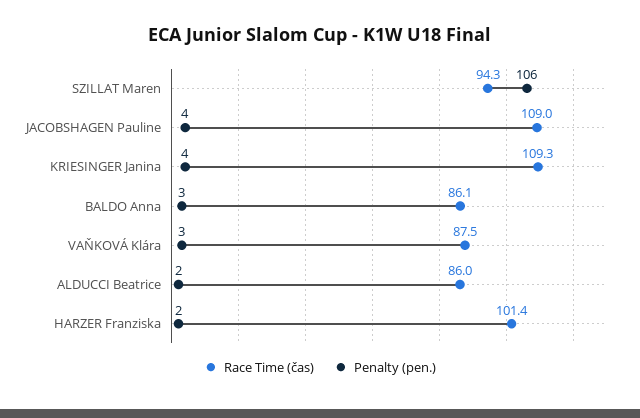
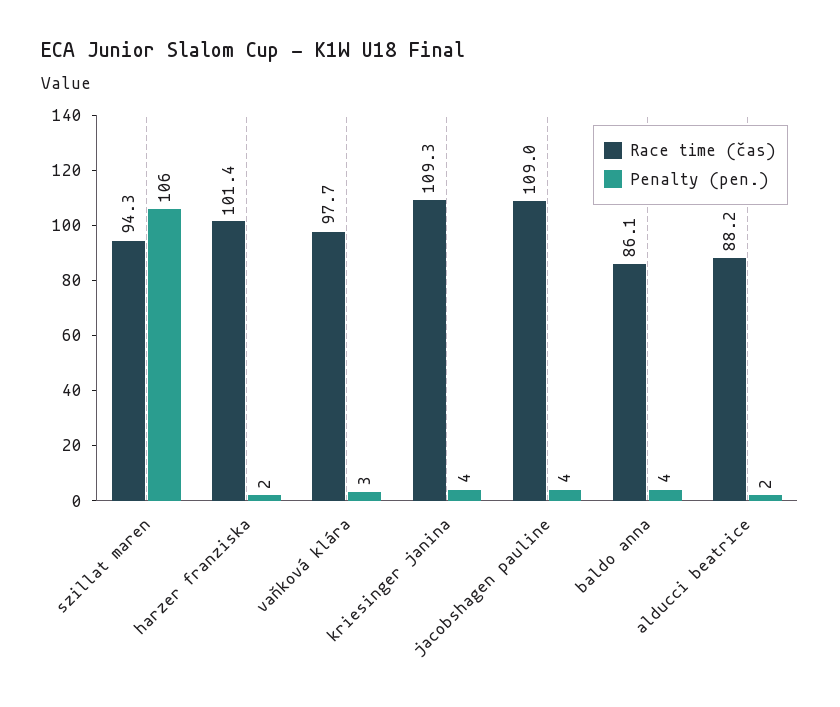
  {
    "Race Time (čas)": {
      "SZILLAT Maren": 94.3,
      "JACOBSHAGEN Pauline": 109,
      "KRIESINGER Janina": 109.3,
      "BALDO Anna": 86.1,
-     "VAŇKOVÁ Klára": 87.5,
+     "VAŇKOVÁ Klára": 97.7,
-     "ALDUCCI Beatrice": 86,
+     "ALDUCCI Beatrice": 88.2,
      "HARZER Franziska": 101.4
    },
    "Penalty (pen.)": {
      "SZILLAT Maren": 106,
      "JACOBSHAGEN Pauline": 4,
      "KRIESINGER Janina": 4,
-     "BALDO Anna": 3,
+     "BALDO Anna": 4,
      "VAŇKOVÁ Klára": 3,
      "ALDUCCI Beatrice": 2,
      "HARZER Franziska": 2
    }
  }

